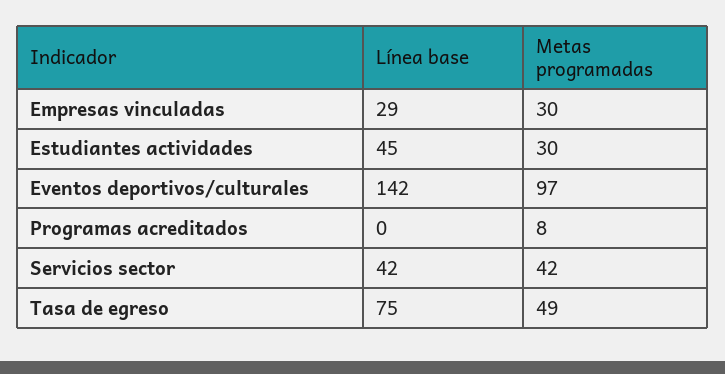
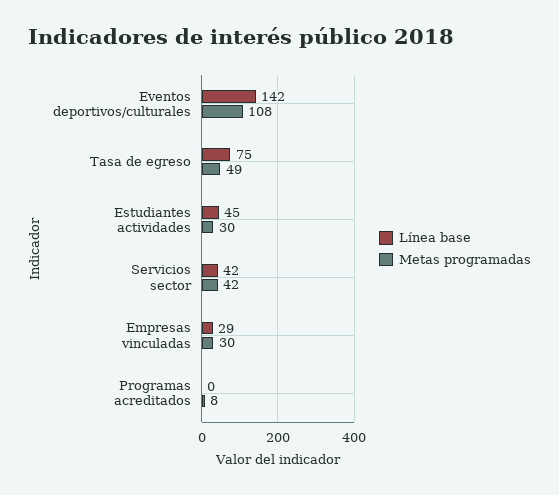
  {
    "Línea base": {
      "Empresas vinculadas": 29,
      "Estudiantes actividades": 45,
      "Eventos deportivos/culturales": 142,
      "Programas acreditados": 0,
      "Servicios sector": 42,
      "Tasa de egreso": 75
    },
    "Metas programadas": {
      "Empresas vinculadas": 30,
      "Estudiantes actividades": 30,
-     "Eventos deportivos/culturales": 97,
+     "Eventos deportivos/culturales": 108,
      "Programas acreditados": 8,
      "Servicios sector": 42,
      "Tasa de egreso": 49
    }
  }

